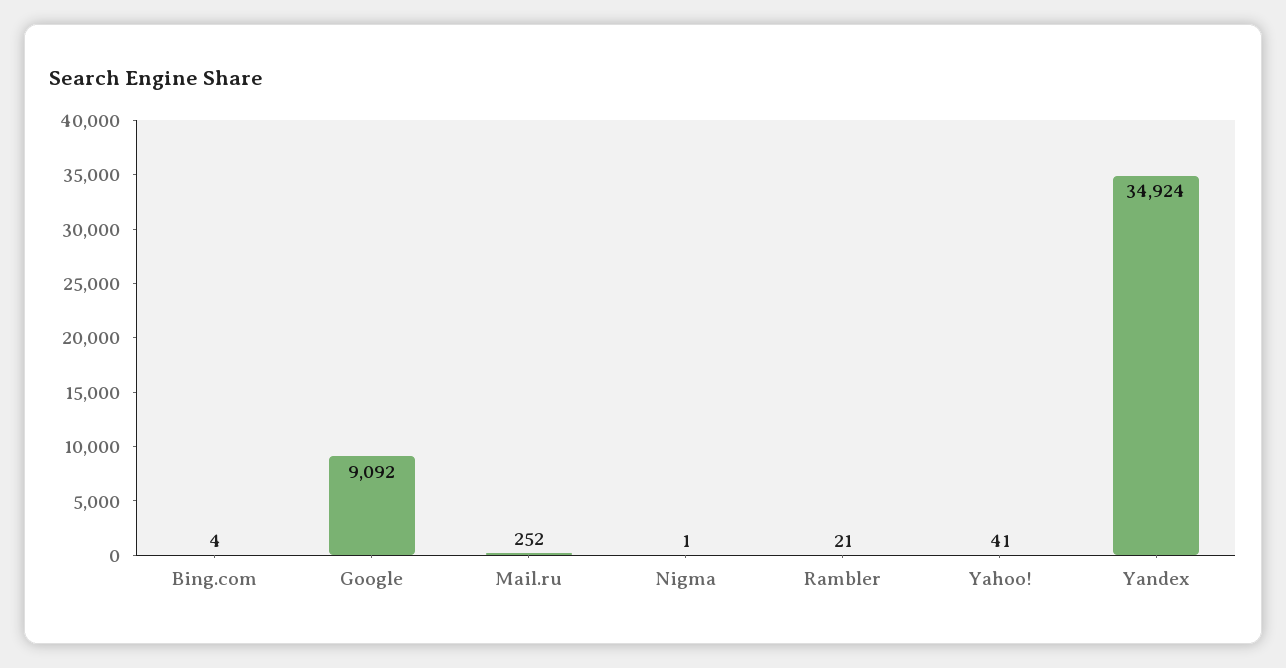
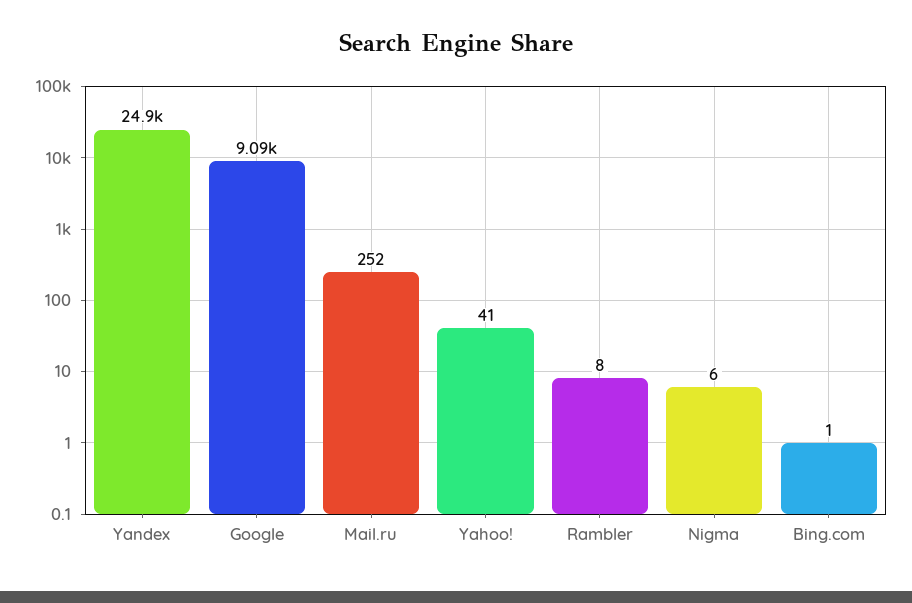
  {
-   "Bing.com": 4,
+   "Bing.com": 1,
    "Google": 9092,
    "Mail.ru": 252,
-   "Nigma": 1,
+   "Nigma": 6,
-   "Rambler": 21,
+   "Rambler": 8,
    "Yahoo!": 41,
-   "Yandex": 34924
+   "Yandex": 24900
  }

